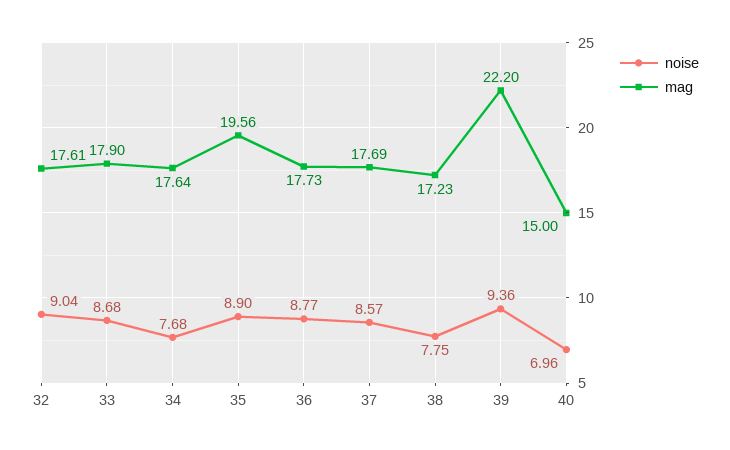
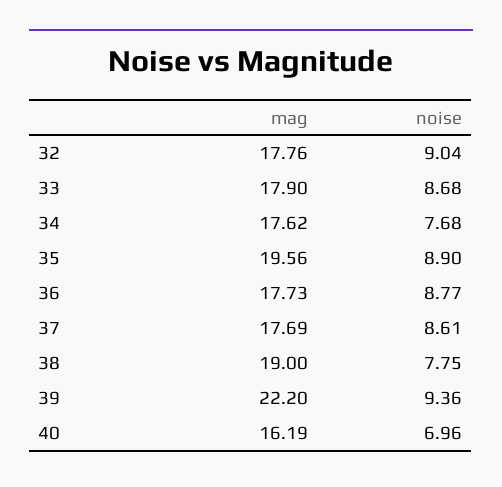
  {
    "noise": {
      "32": 9.04,
      "33": 8.68,
      "34": 7.68,
      "35": 8.9,
      "36": 8.77,
-     "37": 8.57,
+     "37": 8.61,
      "38": 7.75,
      "39": 9.36,
      "40": 6.96
    },
    "mag": {
-     "32": 17.61,
+     "32": 17.76,
      "33": 17.9,
-     "34": 17.64,
+     "34": 17.62,
      "35": 19.56,
      "36": 17.73,
      "37": 17.69,
-     "38": 17.23,
+     "38": 19,
      "39": 22.2,
-     "40": 15
+     "40": 16.19
    }
  }

